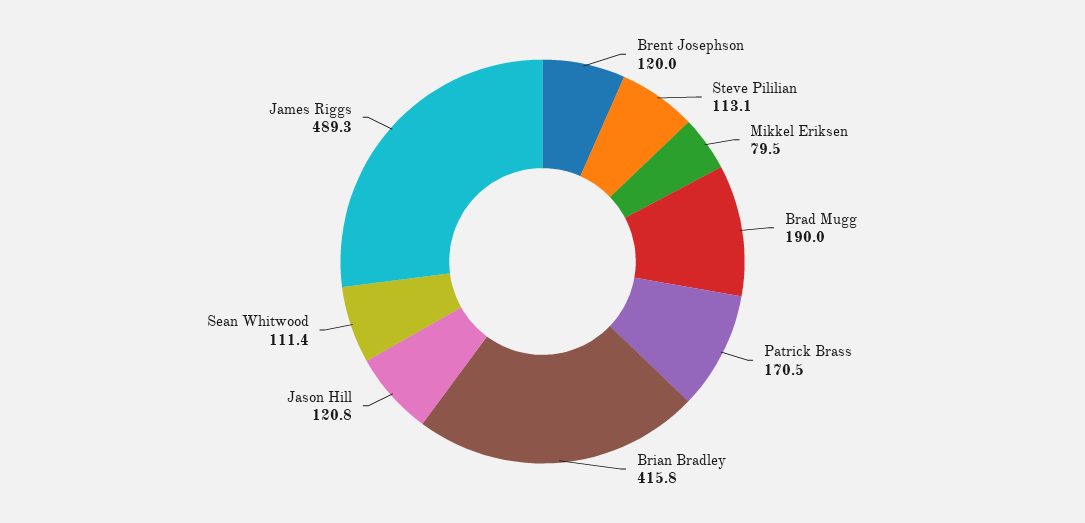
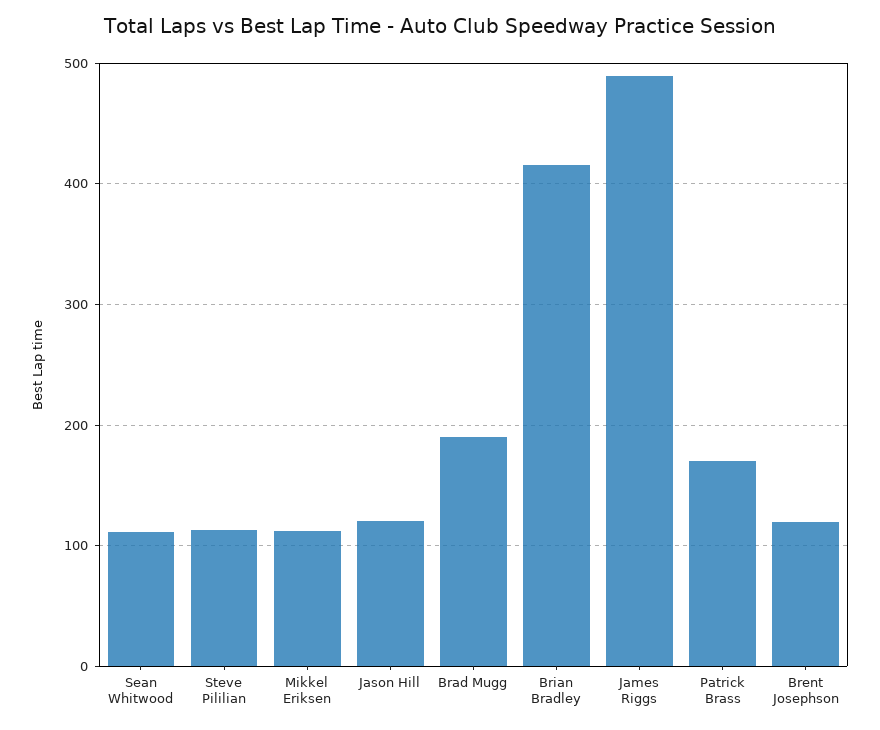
  {
    "Brent Josephson": 120,
    "Steve Pililian": 113.1,
-   "Mikkel Eriksen": 79.5,
+   "Mikkel Eriksen": 110,
    "Brad Mugg": 190,
    "Patrick Brass": 170.5,
    "Brian Bradley": 415.8,
    "Jason Hill": 120.8,
    "Sean Whitwood": 111.4,
    "James Riggs": 489.3
  }

